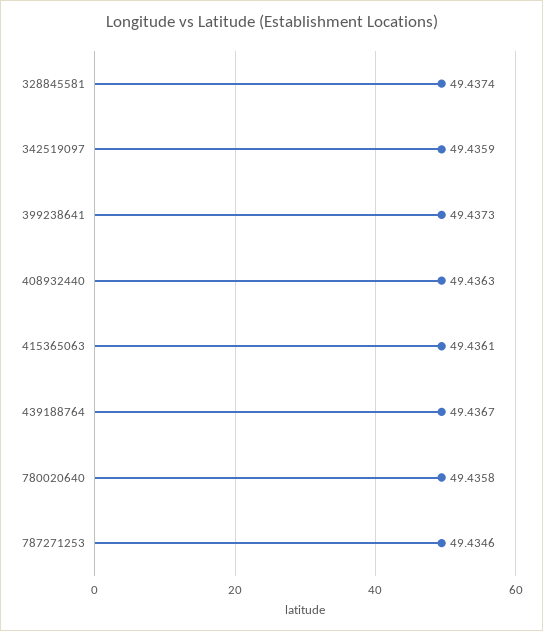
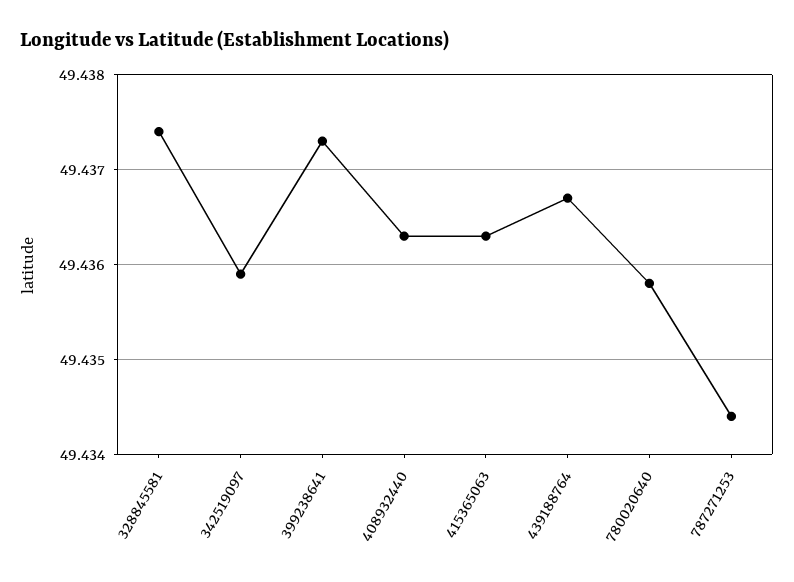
  {
    "328845581": 49.4374,
    "342519097": 49.4359,
    "399238641": 49.4373,
    "408932440": 49.4363,
-   "415365063": 49.4361,
+   "415365063": 49.4363,
    "439188764": 49.4367,
    "780020640": 49.4358,
-   "787271253": 49.4346
+   "787271253": 49.4344
  }

